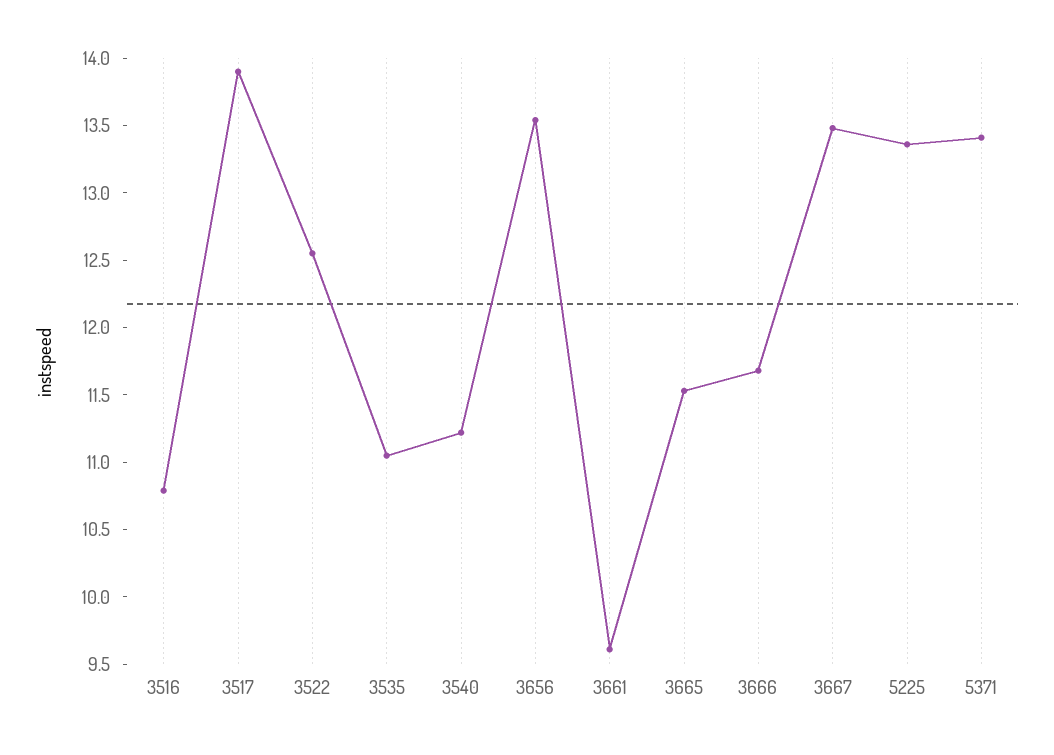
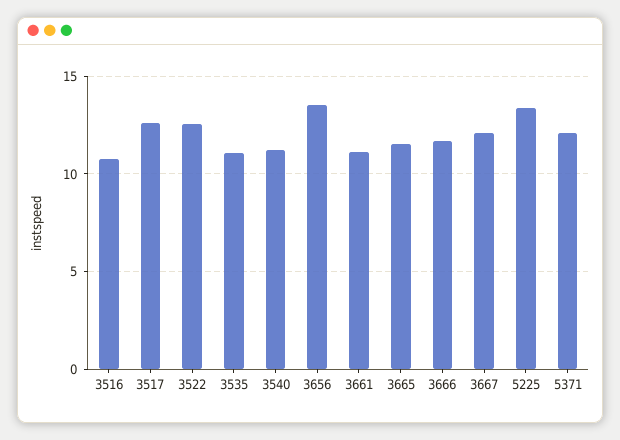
  {
    "3516": 10.8,
-   "3517": 13.9,
+   "3517": 12.5,
    "3522": 12.6,
    "3535": 11.1,
    "3540": 11.2,
    "3656": 13.5,
-   "3661": 9.6,
+   "3661": 11,
    "3665": 11.5,
    "3666": 11.7,
-   "3667": 13.5,
+   "3667": 12,
    "5225": 13.4,
-   "5371": 13.4
+   "5371": 12
  }

